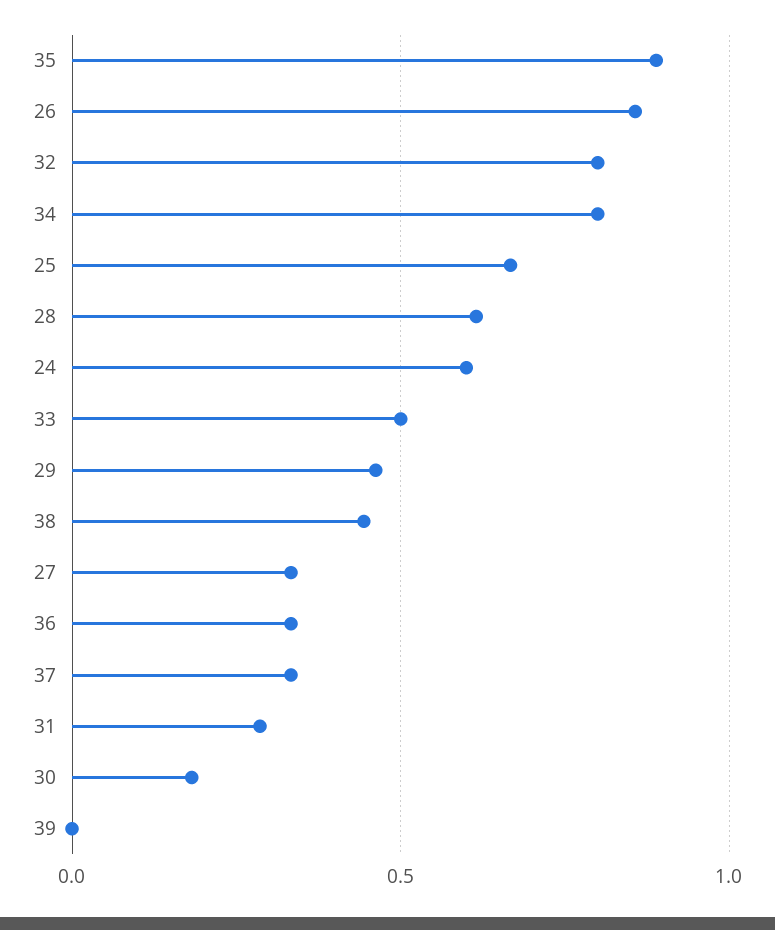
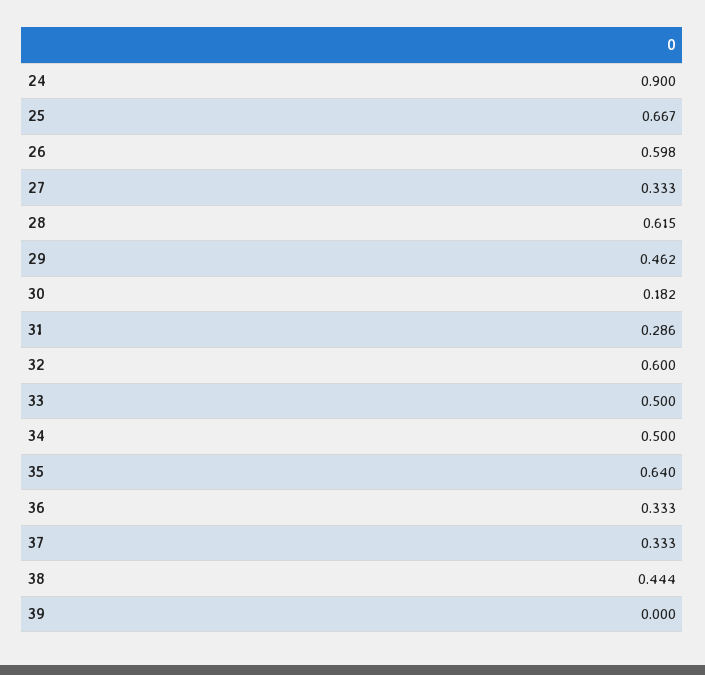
  {
-   "35": 0.9,
+   "35": 0.64,
-   "26": 0.85,
+   "26": 0.598,
-   "32": 0.8,
+   "32": 0.6,
-   "34": 0.8,
+   "34": 0.5,
    "25": 0.667,
    "28": 0.615,
-   "24": 0.6,
+   "24": 0.9,
    "33": 0.5,
    "29": 0.462,
    "38": 0.444,
    "27": 0.333,
    "36": 0.333,
    "37": 0.333,
    "31": 0.286,
    "30": 0.182,
    "39": 0
  }

